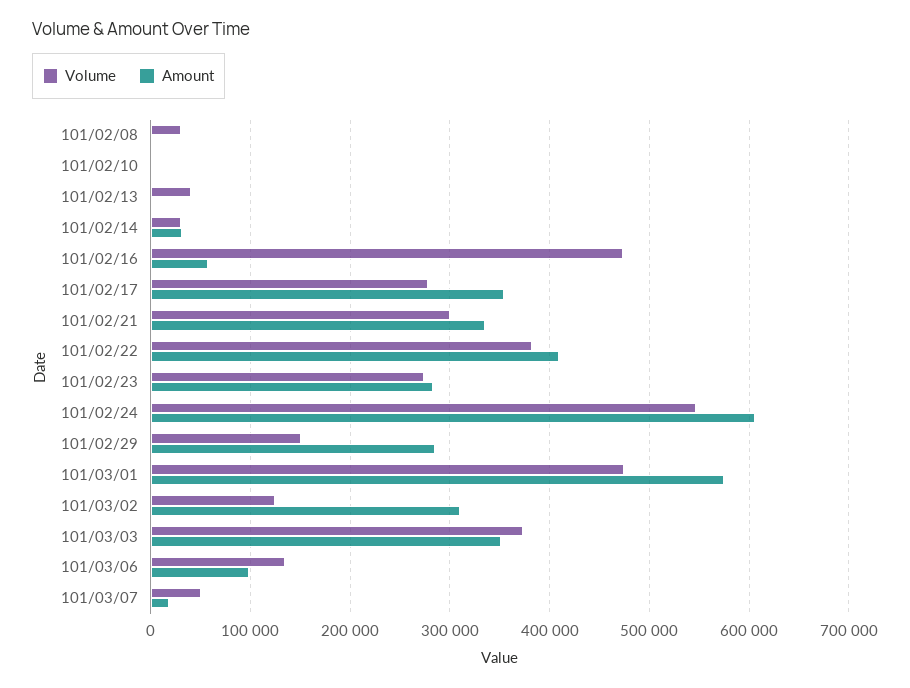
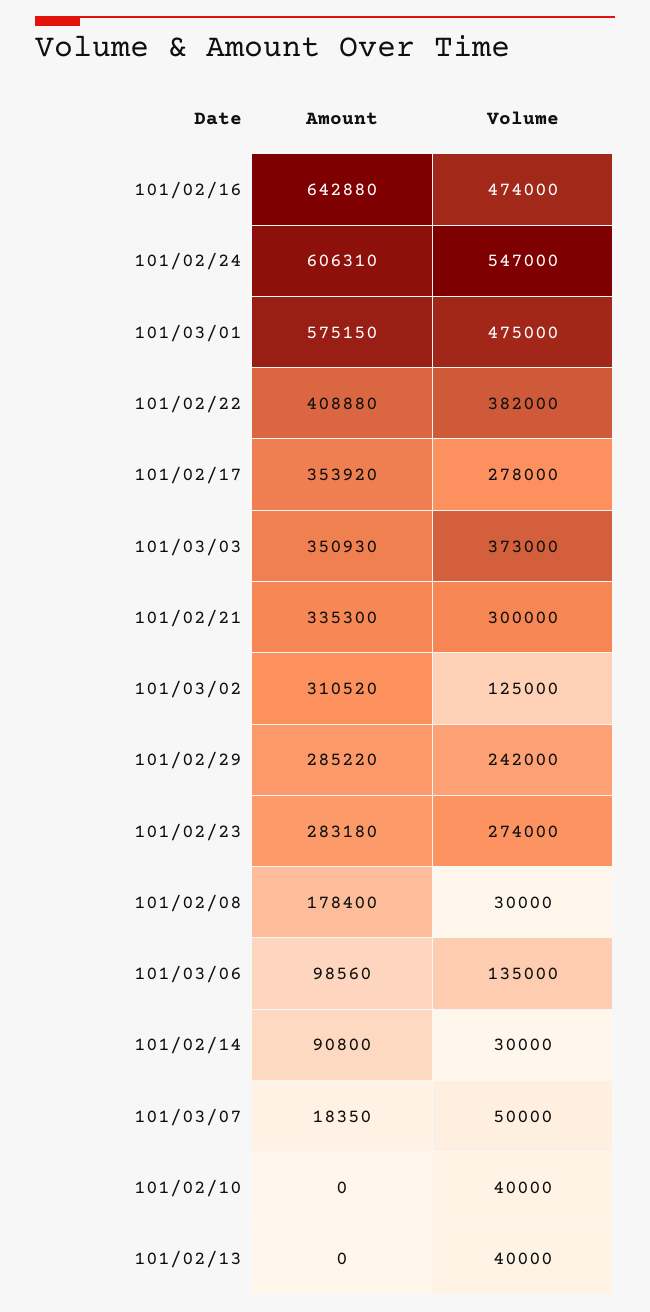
  {
    "Volume": {
      "101/02/08": 30000,
-     "101/02/10": 0,
+     "101/02/10": 40000,
      "101/02/13": 40000,
      "101/02/14": 30000,
      "101/02/16": 474000,
      "101/02/17": 278000,
      "101/02/21": 300000,
      "101/02/22": 382000,
      "101/02/23": 274000,
      "101/02/24": 547000,
-     "101/02/29": 150000,
+     "101/02/29": 242000,
      "101/03/01": 475000,
      "101/03/02": 125000,
      "101/03/03": 373000,
      "101/03/06": 135000,
      "101/03/07": 50000
    },
    "Amount": {
-     "101/02/08": 0,
+     "101/02/08": 178400,
      "101/02/10": 0,
      "101/02/13": 0,
-     "101/02/14": 30000,
+     "101/02/14": 90800,
-     "101/02/16": 60000,
+     "101/02/16": 642880,
      "101/02/17": 353920,
      "101/02/21": 335300,
      "101/02/22": 408880,
      "101/02/23": 283180,
      "101/02/24": 606310,
      "101/02/29": 285220,
      "101/03/01": 575150,
      "101/03/02": 310520,
      "101/03/03": 350930,
      "101/03/06": 98560,
      "101/03/07": 18350
    }
  }

